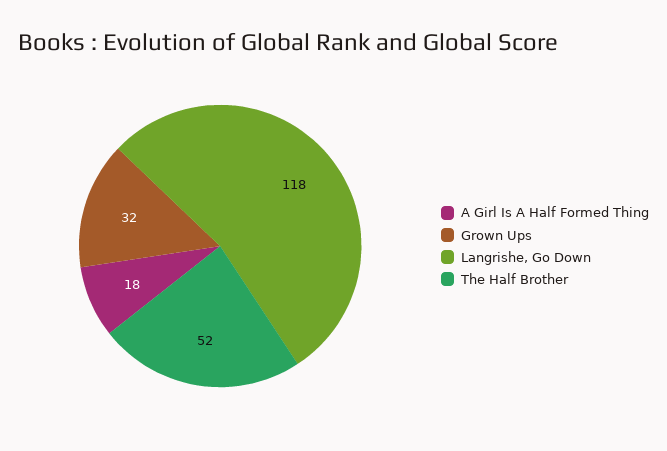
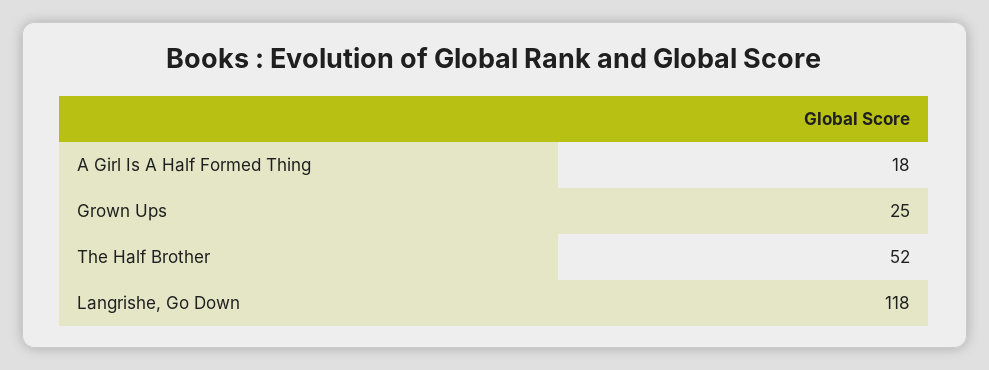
  {
    "A Girl Is A Half Formed Thing": 18,
-   "Grown Ups": 32,
+   "Grown Ups": 25,
    "Langrishe, Go Down": 118,
    "The Half Brother": 52
  }

